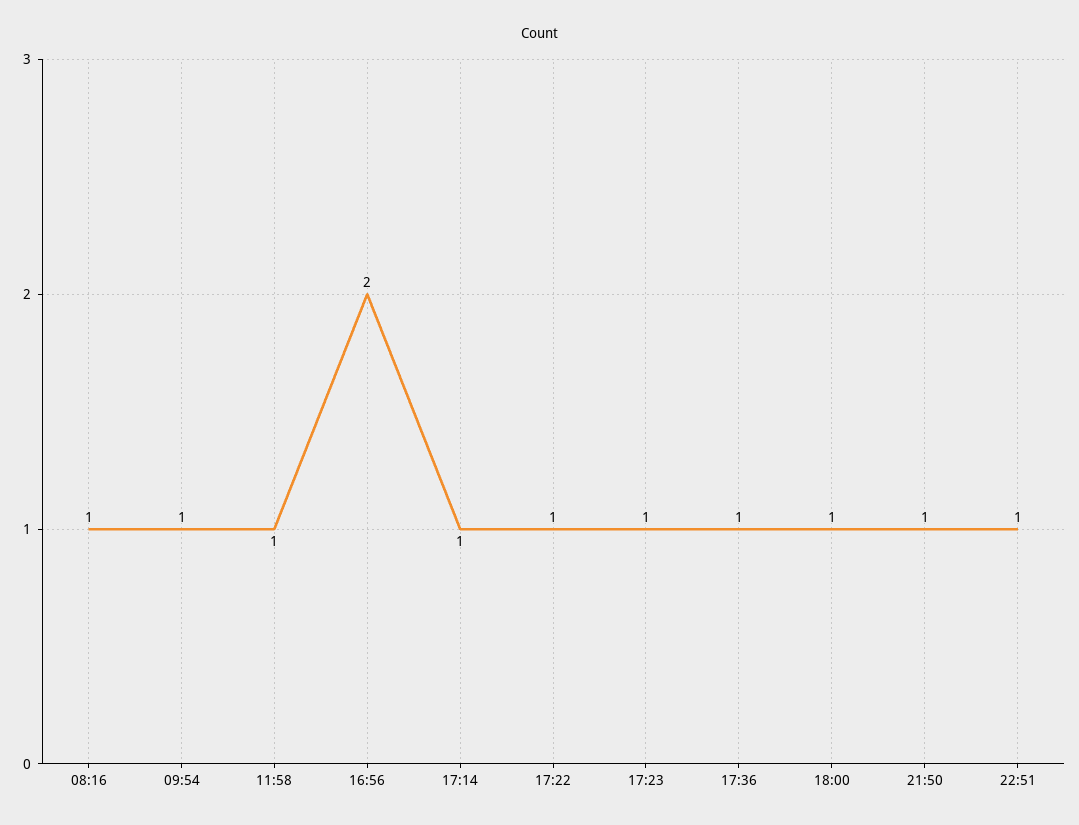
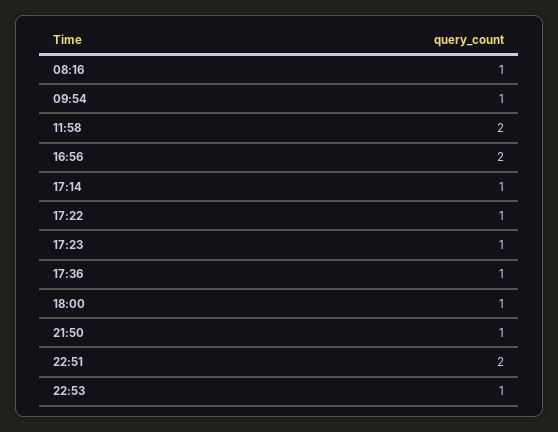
  {
    "08:16": 1,
    "09:54": 1,
-   "11:58": 1,
+   "11:58": 2,
    "16:56": 2,
    "17:14": 1,
    "17:22": 1,
    "17:23": 1,
    "17:36": 1,
    "18:00": 1,
    "21:50": 1,
-   "22:51": 1
+   "22:51": 2,
+   "22:53": 1
  }

